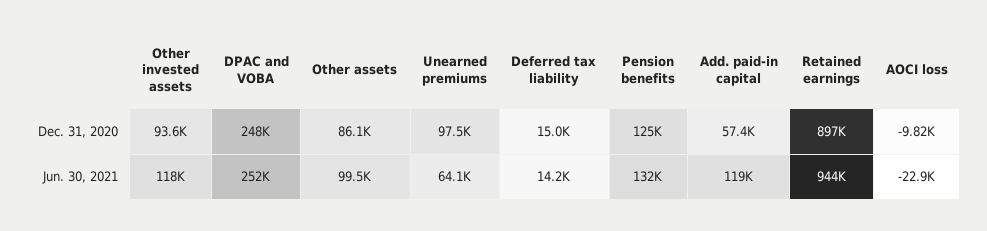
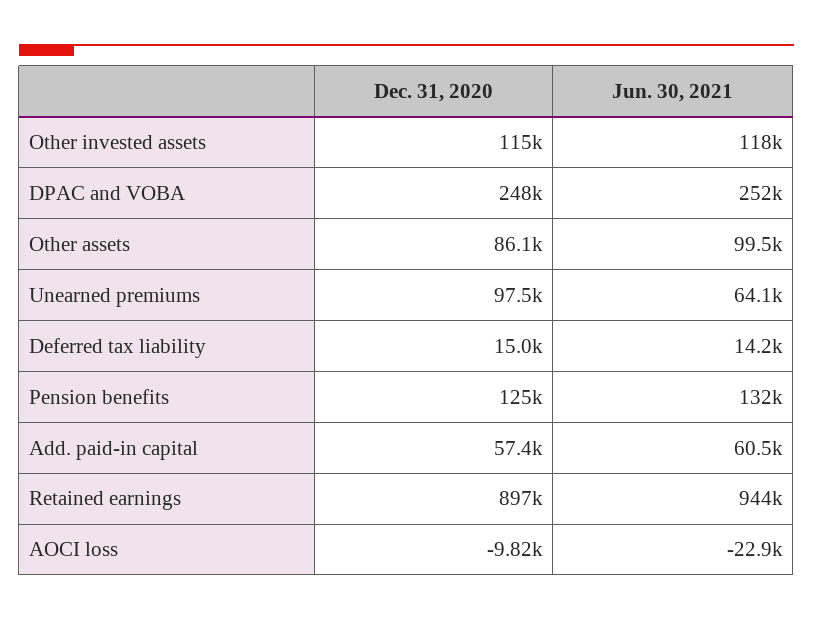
  {
    "Other invested assets": {
-     "Dec. 31, 2020": 93600,
+     "Dec. 31, 2020": 115000,
      "Jun. 30, 2021": 118000
    },
    "DPAC and VOBA": {
      "Dec. 31, 2020": 248000,
      "Jun. 30, 2021": 252000
    },
    "Other assets": {
      "Dec. 31, 2020": 86100,
      "Jun. 30, 2021": 99500
    },
    "Unearned premiums": {
      "Dec. 31, 2020": 97500,
      "Jun. 30, 2021": 64100
    },
    "Deferred tax liability": {
      "Dec. 31, 2020": 15000,
      "Jun. 30, 2021": 14200
    },
    "Pension benefits": {
      "Dec. 31, 2020": 125000,
      "Jun. 30, 2021": 132000
    },
    "Add. paid-in capital": {
      "Dec. 31, 2020": 57400,
-     "Jun. 30, 2021": 119000
+     "Jun. 30, 2021": 60500
    },
    "Retained earnings": {
      "Dec. 31, 2020": 897000,
      "Jun. 30, 2021": 944000
    },
    "AOCI loss": {
      "Dec. 31, 2020": -9820,
      "Jun. 30, 2021": -22900
    }
  }

